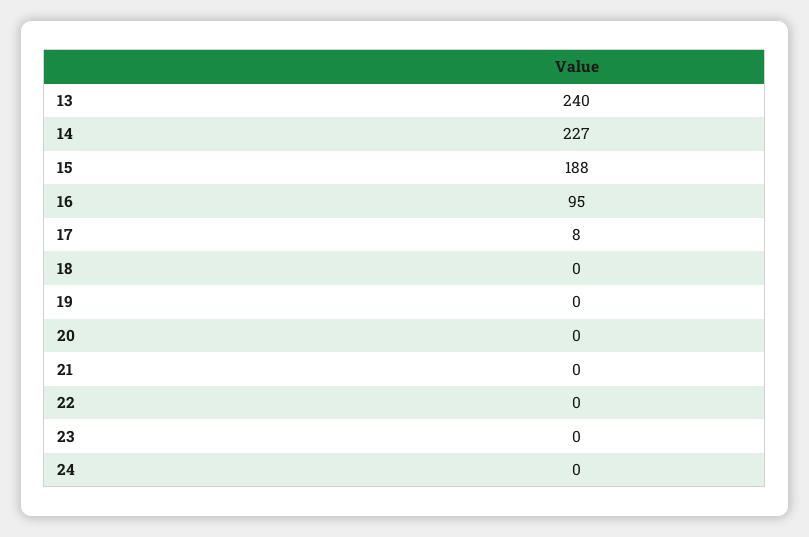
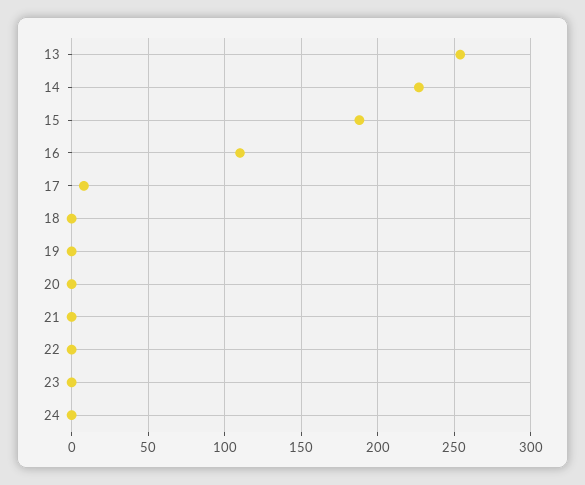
  {
-   "13": 240,
+   "13": 255,
    "14": 227,
    "15": 188,
-   "16": 95,
+   "16": 110,
    "17": 8,
    "18": 0,
    "19": 0,
    "20": 0,
    "21": 0,
    "22": 0,
    "23": 0,
    "24": 0
  }

